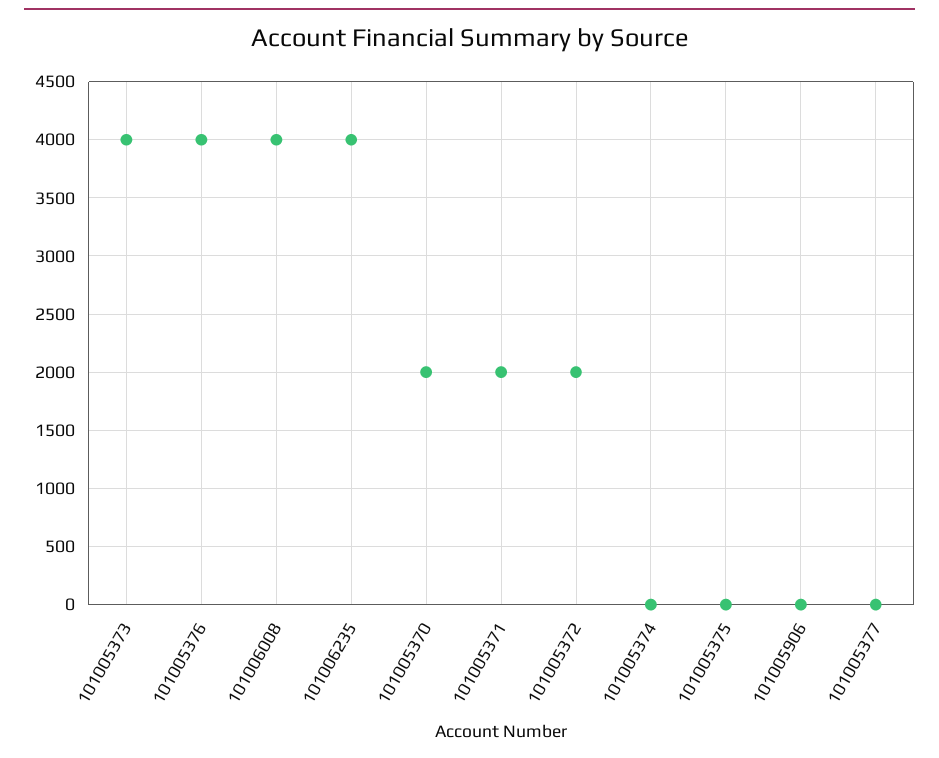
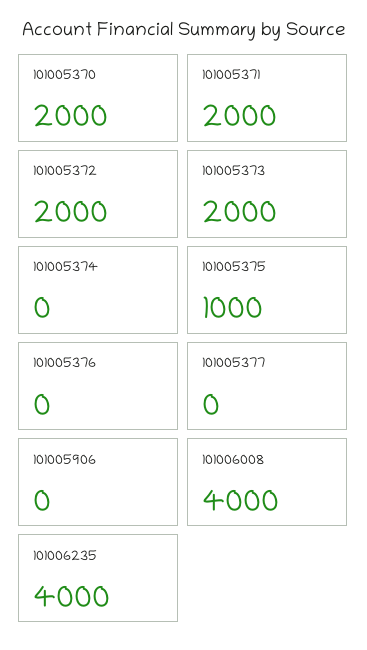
  {
-   "101005373": 4000,
+   "101005373": 2000,
-   "101005376": 4000,
+   "101005376": 0,
    "101006008": 4000,
    "101006235": 4000,
    "101005370": 2000,
    "101005371": 2000,
    "101005372": 2000,
    "101005374": 0,
-   "101005375": 0,
+   "101005375": 1000,
    "101005906": 0,
    "101005377": 0
  }

